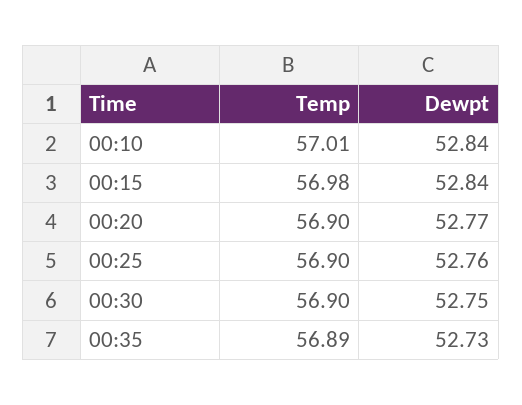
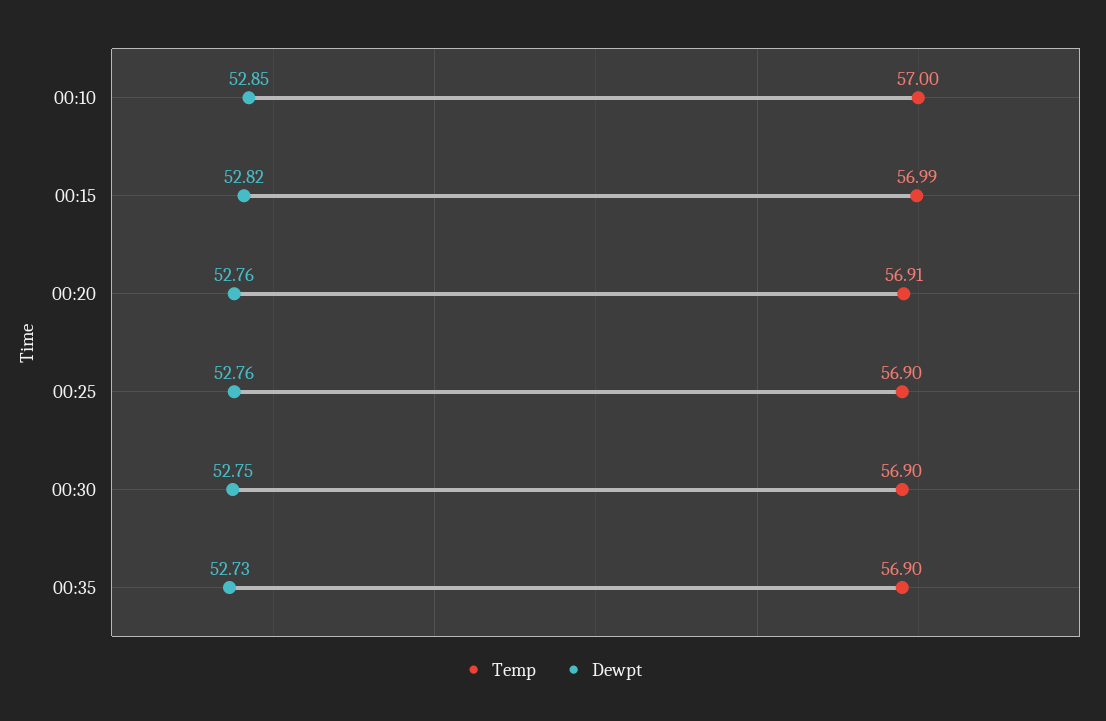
  {
    "Temp": {
-     "00:10": 57.01,
+     "00:10": 57,
-     "00:15": 56.98,
+     "00:15": 56.99,
-     "00:20": 56.9,
+     "00:20": 56.91,
      "00:25": 56.9,
      "00:30": 56.9,
-     "00:35": 56.89
+     "00:35": 56.9
    },
    "Dewpt": {
-     "00:10": 52.84,
+     "00:10": 52.85,
-     "00:15": 52.84,
+     "00:15": 52.82,
-     "00:20": 52.77,
+     "00:20": 52.76,
      "00:25": 52.76,
      "00:30": 52.75,
      "00:35": 52.73
    }
  }

